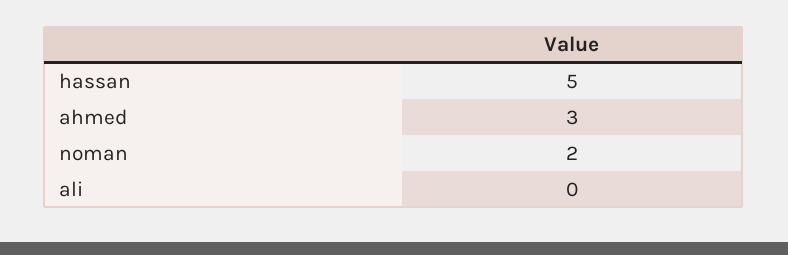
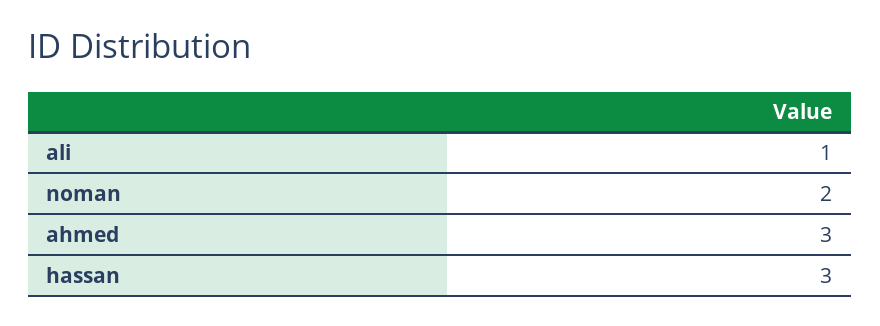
  {
-   "hassan": 5,
+   "hassan": 3,
    "ahmed": 3,
    "noman": 2,
-   "ali": 0
+   "ali": 1
  }

